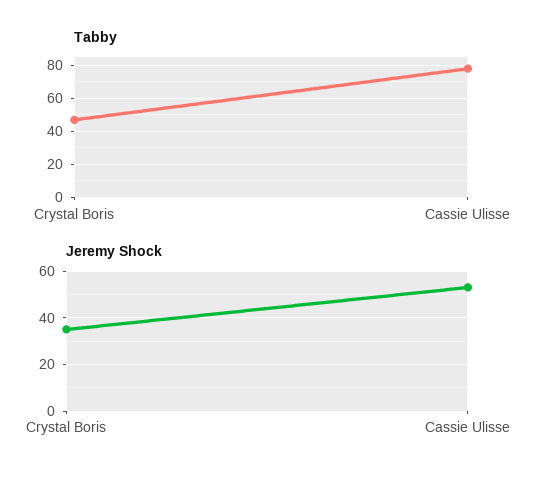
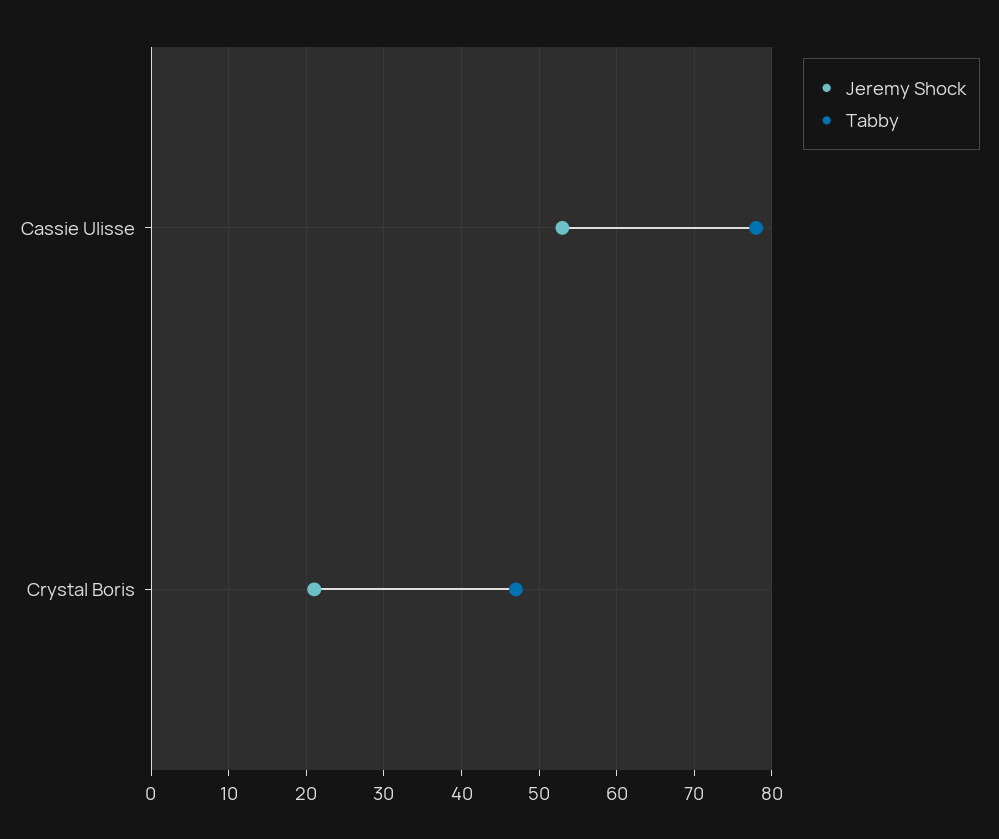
  {
    "Tabby": {
      "Crystal Boris": 47,
      "Cassie Ulisse": 78
    },
    "Jeremy Shock": {
-     "Crystal Boris": 35,
+     "Crystal Boris": 21,
      "Cassie Ulisse": 53
    }
  }

